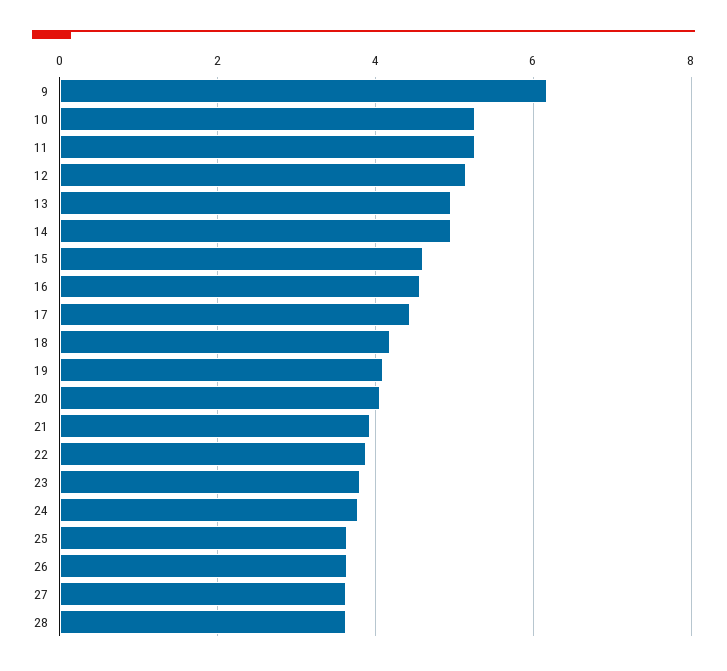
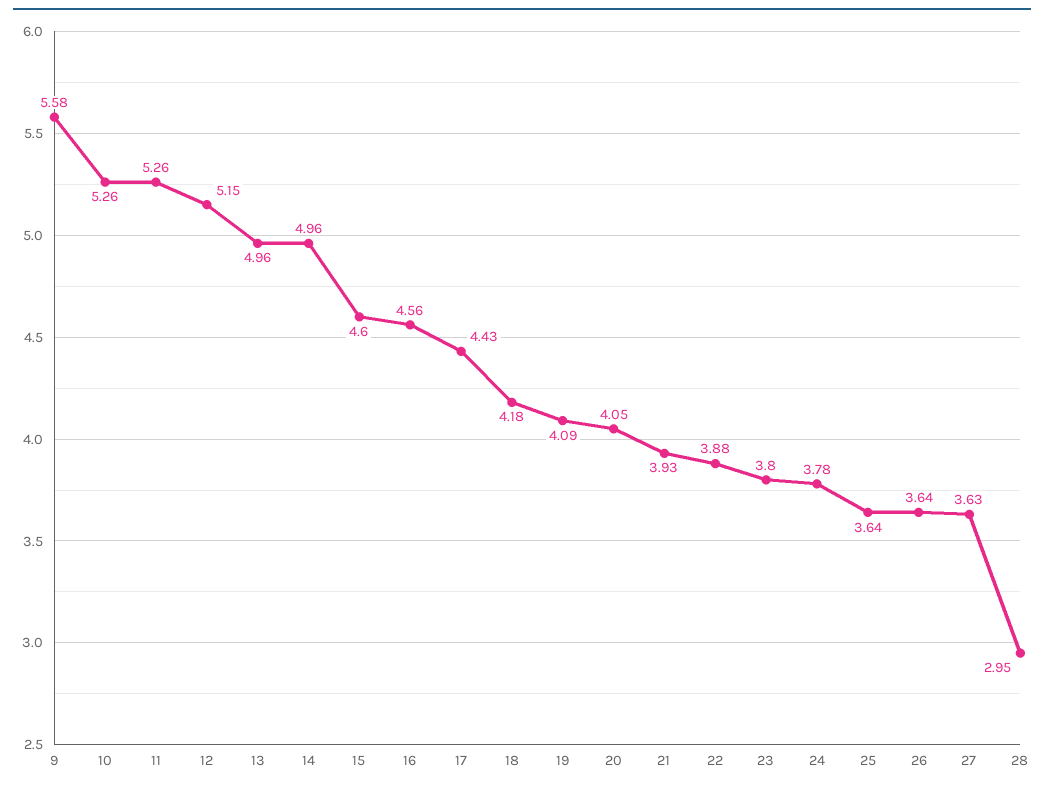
  {
-   "9": 6.2,
+   "9": 5.58,
    "10": 5.26,
    "11": 5.26,
    "12": 5.15,
    "13": 4.96,
    "14": 4.96,
    "15": 4.6,
    "16": 4.56,
    "17": 4.43,
    "18": 4.18,
    "19": 4.09,
    "20": 4.05,
    "21": 3.93,
    "22": 3.88,
    "23": 3.8,
    "24": 3.78,
    "25": 3.64,
    "26": 3.64,
    "27": 3.63,
-   "28": 3.6
+   "28": 2.95
  }

